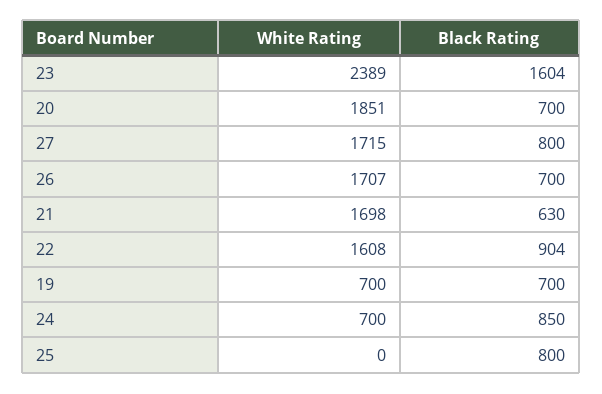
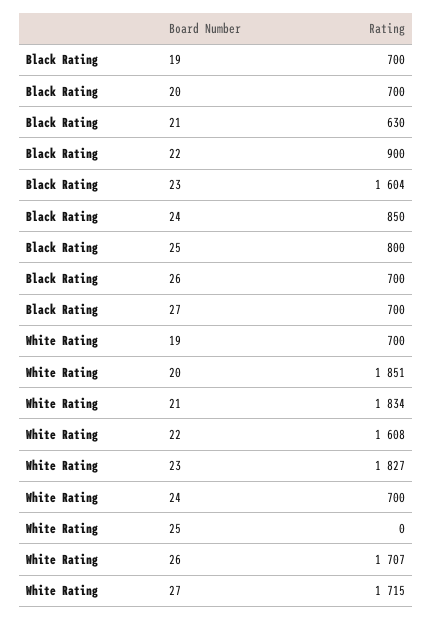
  {
    "White Rating": {
-     "23": 2389,
+     "23": 1827,
      "20": 1851,
      "27": 1715,
      "26": 1707,
-     "21": 1698,
+     "21": 1834,
      "22": 1608,
      "19": 700,
      "24": 700,
      "25": 0
    },
    "Black Rating": {
      "23": 1604,
      "20": 700,
-     "27": 800,
+     "27": 700,
      "26": 700,
      "21": 630,
-     "22": 904,
+     "22": 900,
      "19": 700,
      "24": 850,
      "25": 800
    }
  }

